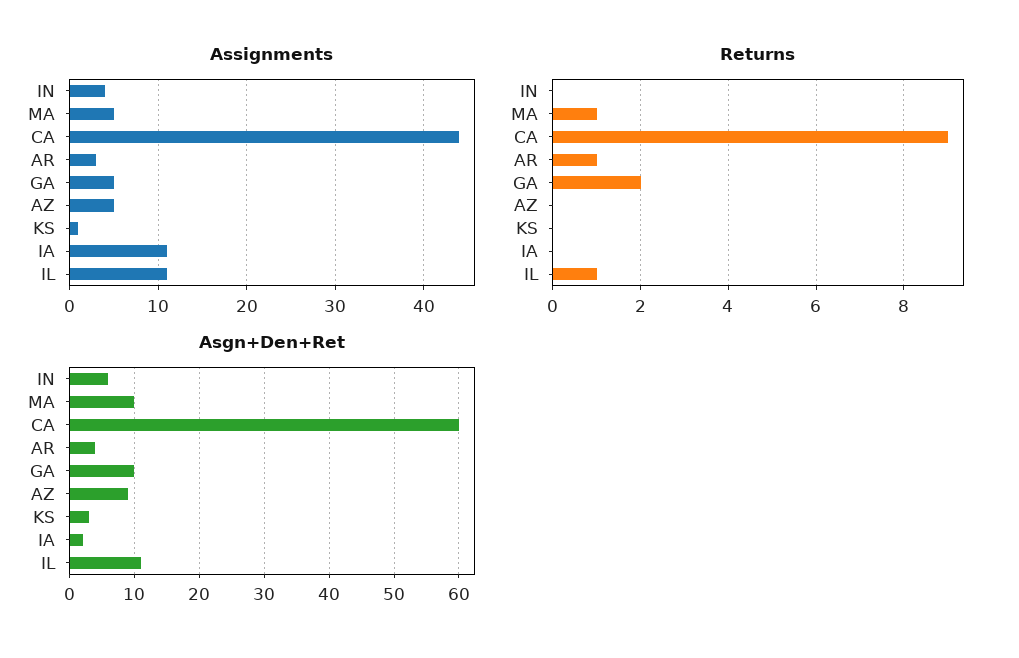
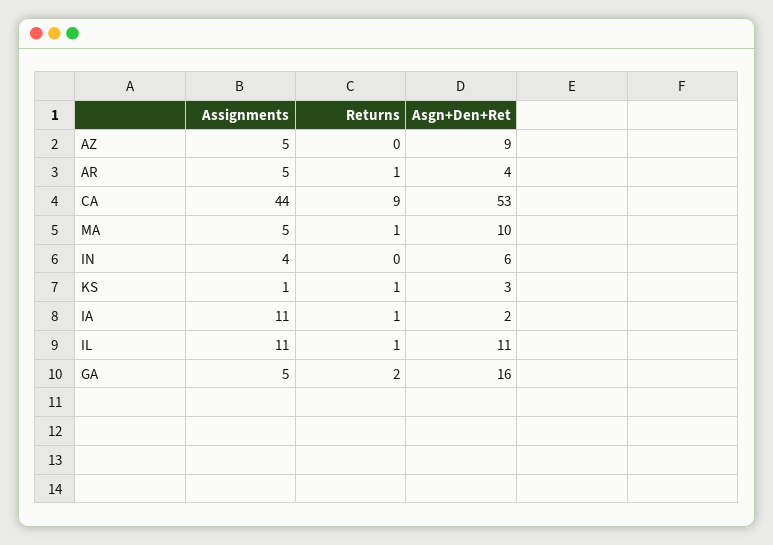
  {
    "Assignments": {
      "IN": 4,
      "MA": 5,
      "CA": 44,
-     "AR": 3,
+     "AR": 5,
      "GA": 5,
      "AZ": 5,
      "KS": 1,
      "IA": 11,
      "IL": 11
    },
    "Returns": {
      "IN": 0,
      "MA": 1,
      "CA": 9,
      "AR": 1,
      "GA": 2,
      "AZ": 0,
-     "KS": 0,
+     "KS": 1,
-     "IA": 0,
+     "IA": 1,
      "IL": 1
    },
    "Asgn+Den+Ret": {
      "IN": 6,
      "MA": 10,
-     "CA": 60,
+     "CA": 53,
      "AR": 4,
-     "GA": 10,
+     "GA": 16,
      "AZ": 9,
      "KS": 3,
      "IA": 2,
      "IL": 11
    }
  }

